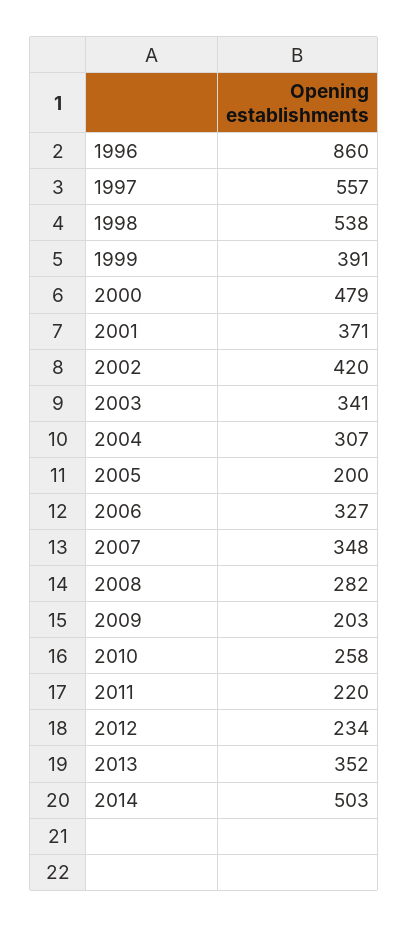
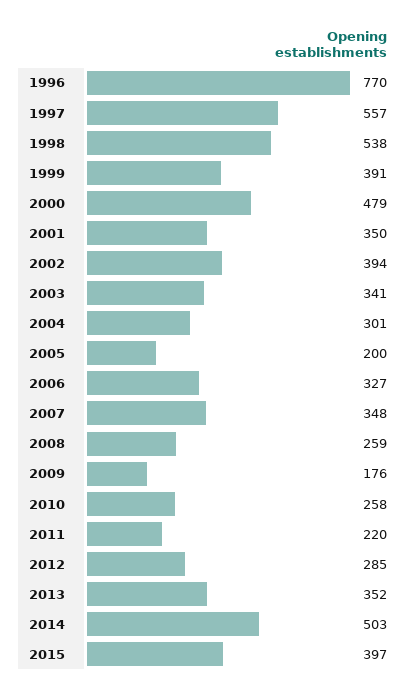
  {
-   "1996": 860,
+   "1996": 770,
    "1997": 557,
    "1998": 538,
    "1999": 391,
    "2000": 479,
-   "2001": 371,
+   "2001": 350,
-   "2002": 420,
+   "2002": 394,
    "2003": 341,
-   "2004": 307,
+   "2004": 301,
    "2005": 200,
    "2006": 327,
    "2007": 348,
-   "2008": 282,
+   "2008": 259,
-   "2009": 203,
+   "2009": 176,
    "2010": 258,
    "2011": 220,
-   "2012": 234,
+   "2012": 285,
    "2013": 352,
-   "2014": 503
+   "2014": 503,
+   "2015": 397
  }

